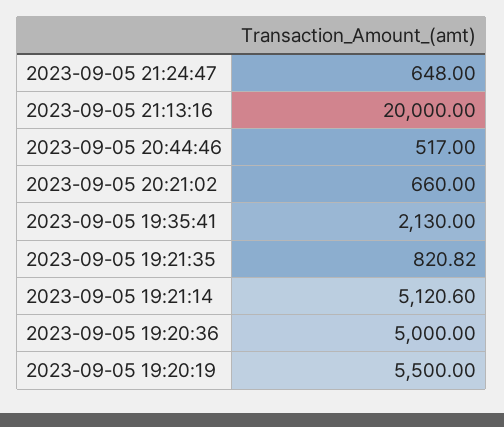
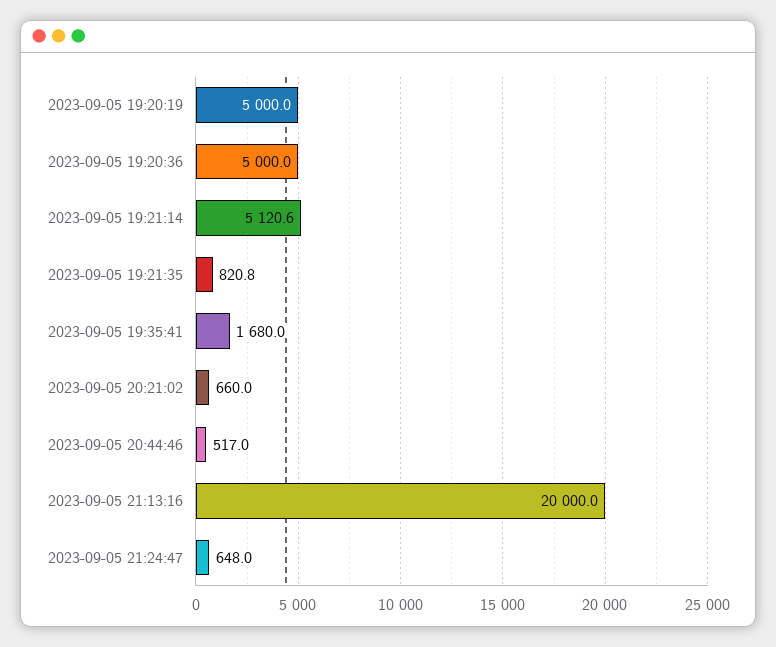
  {
    "2023-09-05 21:24:47": 648,
    "2023-09-05 21:13:16": 20000,
    "2023-09-05 20:44:46": 517,
    "2023-09-05 20:21:02": 660,
-   "2023-09-05 19:35:41": 2130,
+   "2023-09-05 19:35:41": 1680,
    "2023-09-05 19:21:35": 820.82,
    "2023-09-05 19:21:14": 5120.6,
    "2023-09-05 19:20:36": 5000,
-   "2023-09-05 19:20:19": 5500
+   "2023-09-05 19:20:19": 5000
  }

